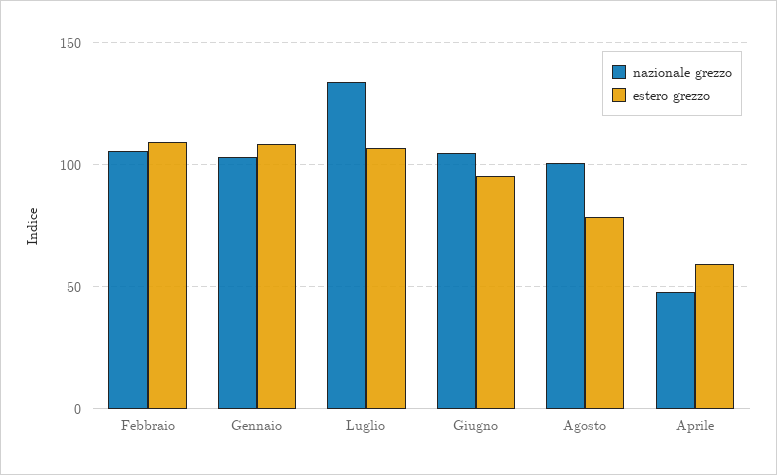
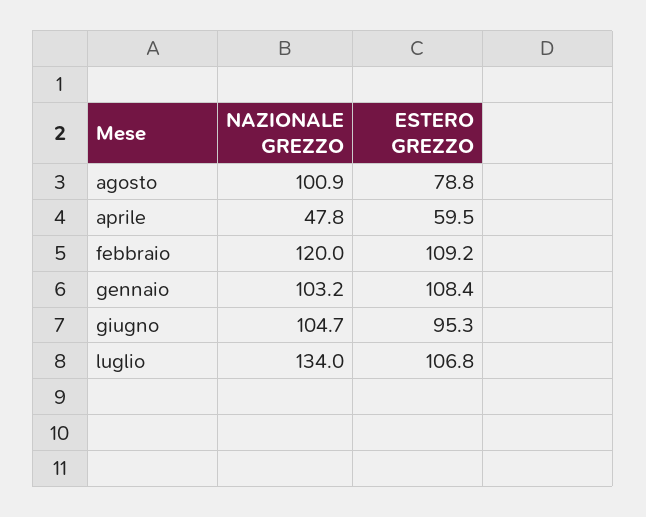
  {
    "nazionale grezzo": {
-     "Febbraio": 105,
+     "Febbraio": 120,
      "Gennaio": 103.2,
      "Luglio": 134,
      "Giugno": 104.7,
      "Agosto": 100.9,
      "Aprile": 47.8
    },
    "estero grezzo": {
      "Febbraio": 109.2,
      "Gennaio": 108.4,
      "Luglio": 106.8,
      "Giugno": 95.3,
      "Agosto": 78.8,
      "Aprile": 59.5
    }
  }

